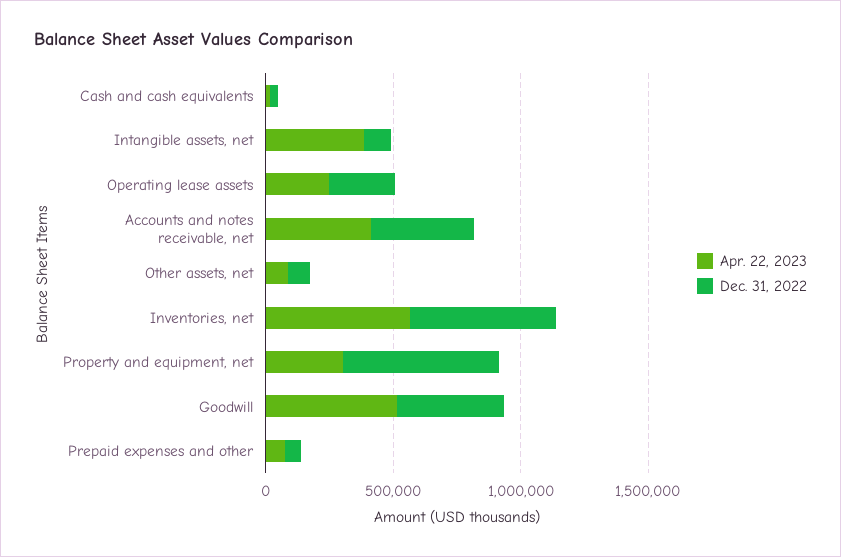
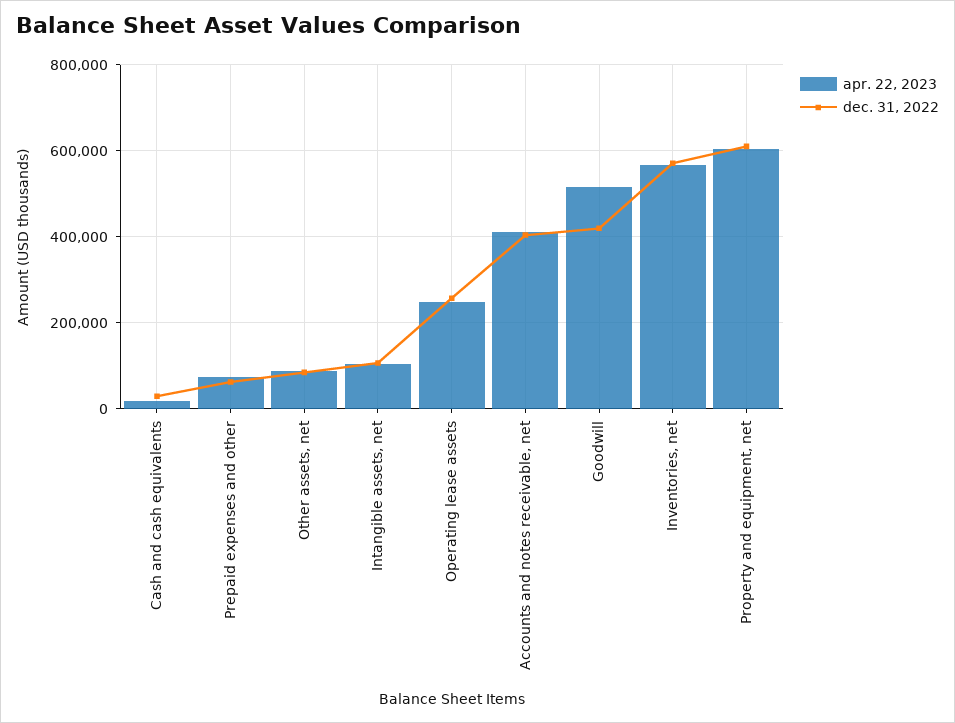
  {
    "Apr. 22, 2023": {
      "Cash and cash equivalents": 20000,
-     "Intangible assets, net": 400000,
+     "Intangible assets, net": 100000,
      "Operating lease assets": 240000,
      "Accounts and notes receivable, net": 420000,
      "Other assets, net": 80000,
      "Inventories, net": 560000,
-     "Property and equipment, net": 300000,
+     "Property and equipment, net": 600000,
      "Goodwill": 520000,
      "Prepaid expenses and other": 80000
    },
    "Dec. 31, 2022": {
      "Cash and cash equivalents": 20000,
      "Intangible assets, net": 100000,
      "Operating lease assets": 260000,
      "Accounts and notes receivable, net": 400000,
      "Other assets, net": 80000,
      "Inventories, net": 580000,
      "Property and equipment, net": 620000,
      "Goodwill": 420000,
      "Prepaid expenses and other": 60000
    }
  }

